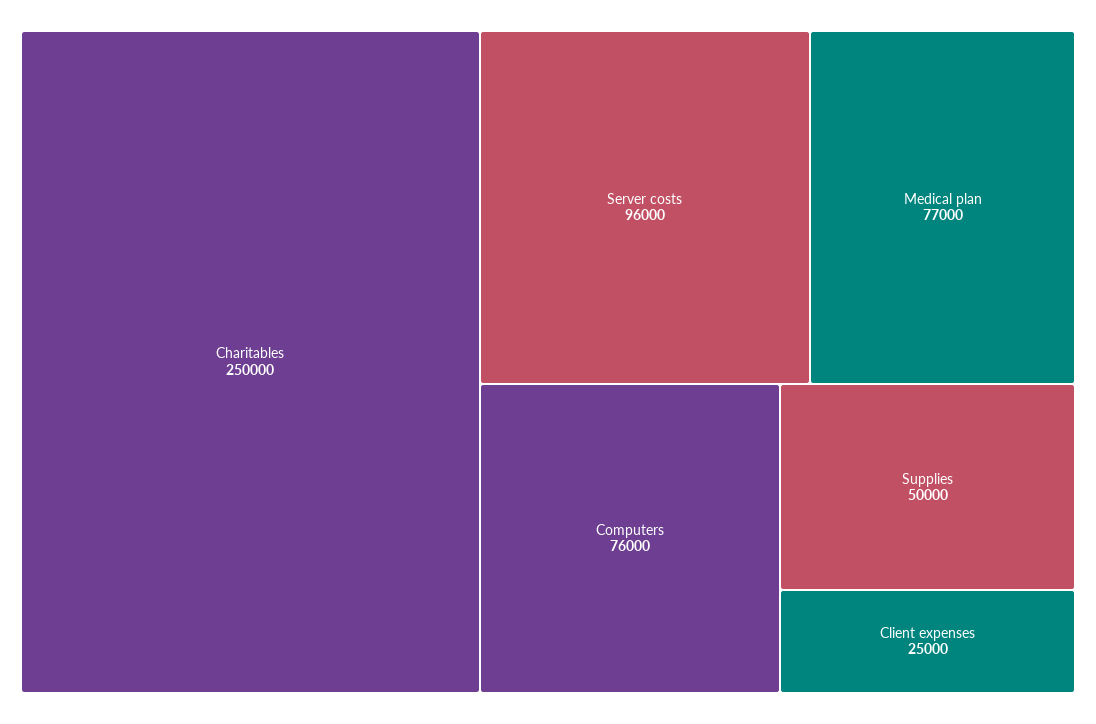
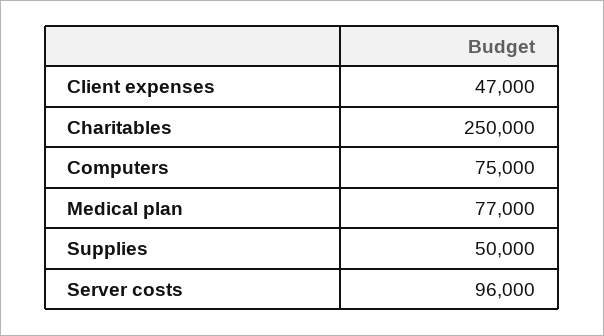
  {
    "Charitables": 250000,
    "Server costs": 96000,
    "Medical plan": 77000,
-   "Computers": 76000,
+   "Computers": 75000,
    "Supplies": 50000,
-   "Client expenses": 25000
+   "Client expenses": 47000
  }

